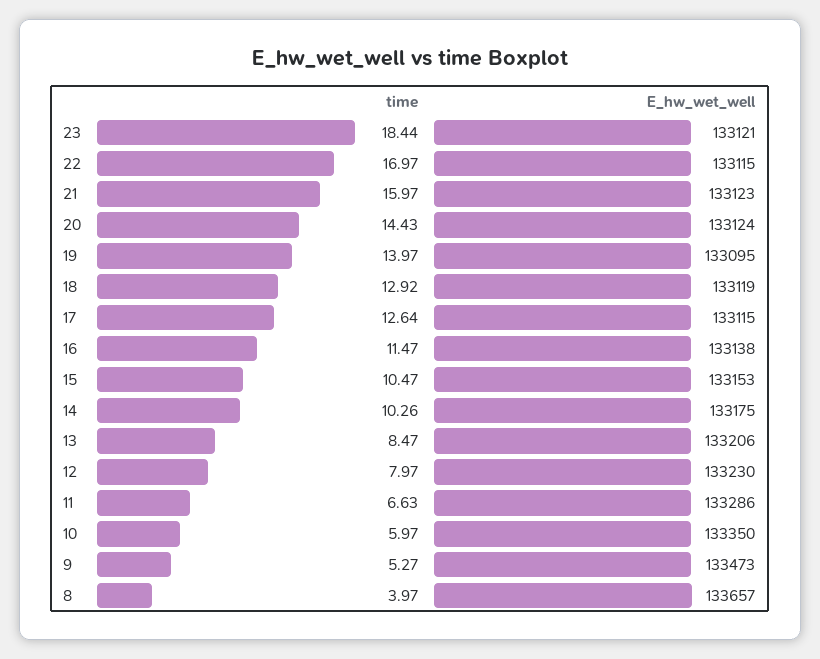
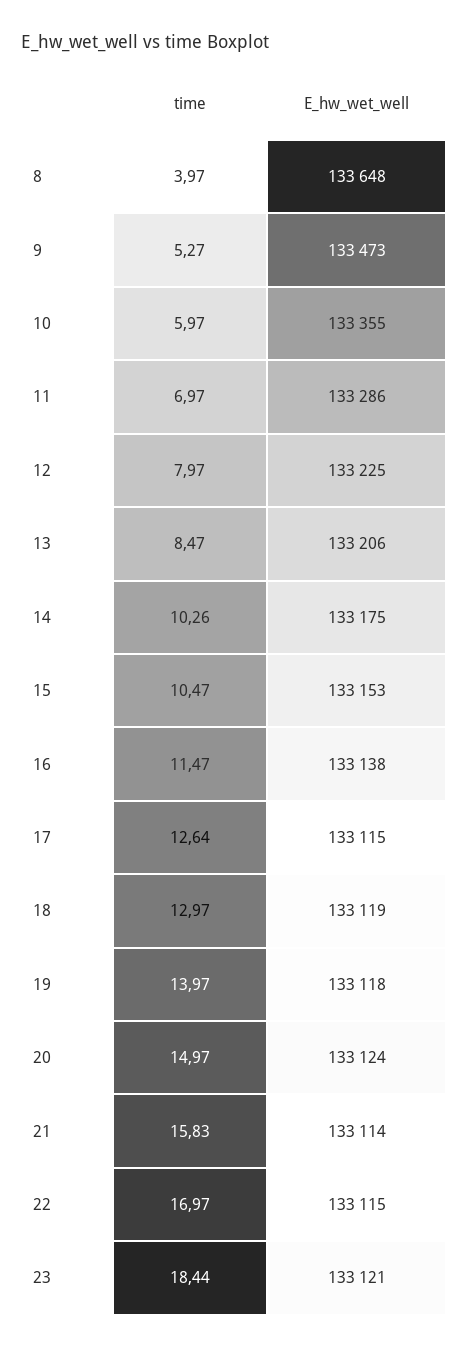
  {
    "time": {
      "23": 18.44,
      "22": 16.97,
-     "21": 15.97,
+     "21": 15.83,
-     "20": 14.43,
+     "20": 14.97,
      "19": 13.97,
-     "18": 12.92,
+     "18": 12.97,
      "17": 12.64,
      "16": 11.47,
      "15": 10.47,
      "14": 10.26,
      "13": 8.47,
      "12": 7.97,
-     "11": 6.63,
+     "11": 6.97,
      "10": 5.97,
      "9": 5.27,
      "8": 3.97
    },
    "E_hw_wet_well": {
      "23": 133121,
      "22": 133115,
-     "21": 133123,
+     "21": 133114,
      "20": 133124,
-     "19": 133095,
+     "19": 133118,
      "18": 133119,
      "17": 133115,
      "16": 133138,
      "15": 133153,
      "14": 133175,
      "13": 133206,
-     "12": 133230,
+     "12": 133225,
      "11": 133286,
-     "10": 133350,
+     "10": 133355,
      "9": 133473,
-     "8": 133657
+     "8": 133648
    }
  }

